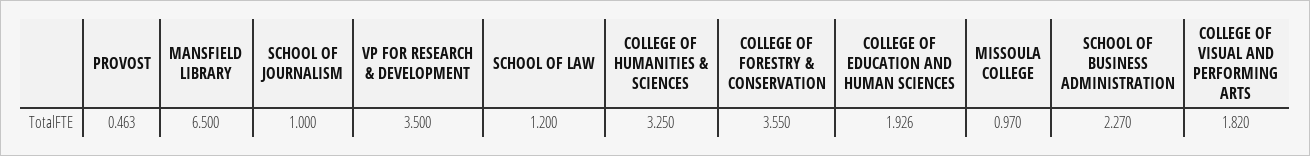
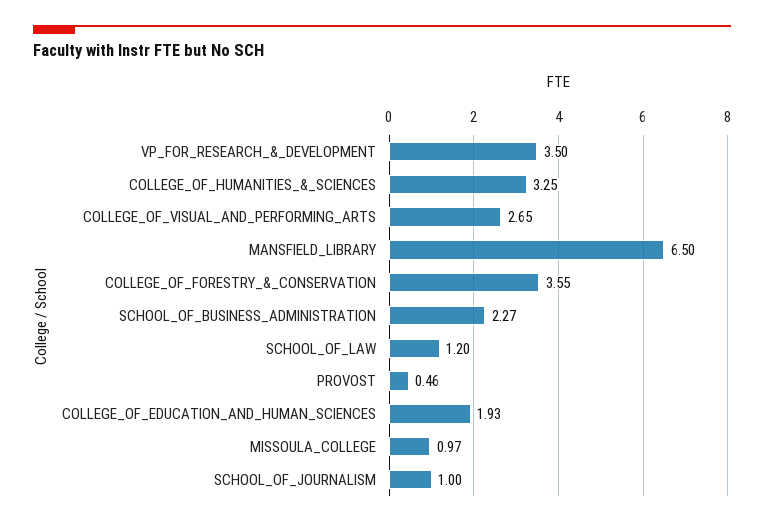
  {
    "PROVOST": 0.463,
    "MANSFIELD LIBRARY": 6.5,
    "SCHOOL OF JOURNALISM": 1,
    "VP FOR RESEARCH & DEVELOPMENT": 3.5,
    "SCHOOL OF LAW": 1.2,
    "COLLEGE OF HUMANITIES & SCIENCES": 3.25,
    "COLLEGE OF FORESTRY & CONSERVATION": 3.55,
    "COLLEGE OF EDUCATION AND HUMAN SCIENCES": 1.926,
    "MISSOULA COLLEGE": 0.97,
    "SCHOOL OF BUSINESS ADMINISTRATION": 2.27,
-   "COLLEGE OF VISUAL AND PERFORMING ARTS": 1.82
+   "COLLEGE OF VISUAL AND PERFORMING ARTS": 2.65
  }

